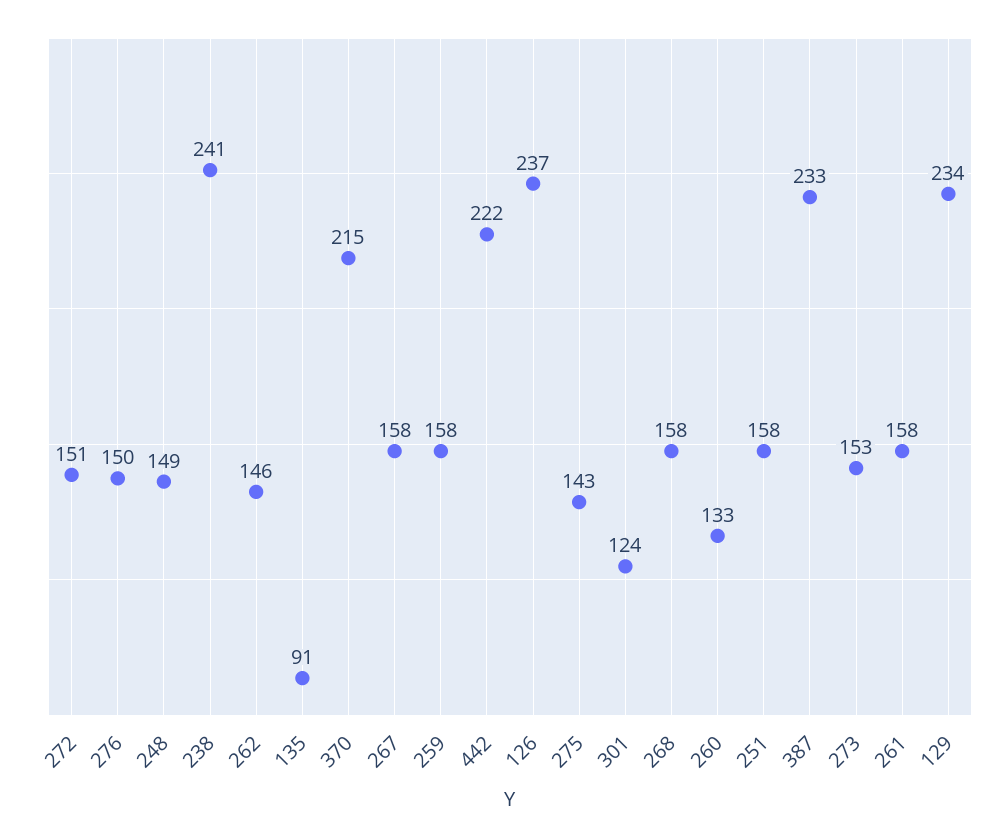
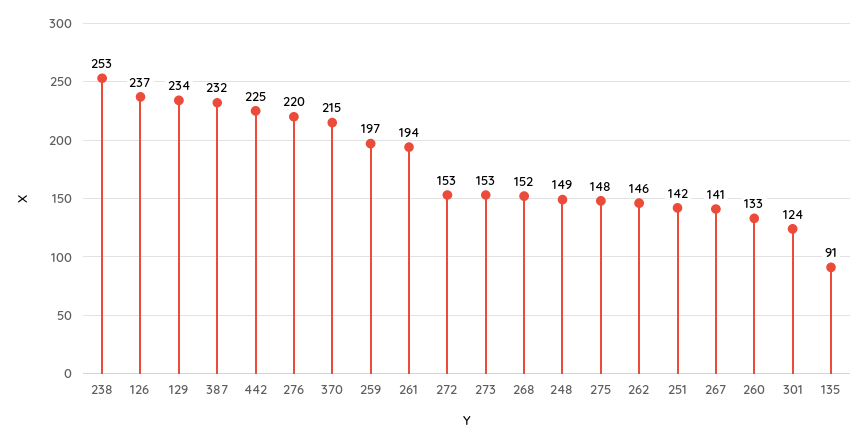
  {
-   "272": 151,
+   "272": 153,
-   "276": 150,
+   "276": 220,
    "248": 149,
-   "238": 241,
+   "238": 253,
    "262": 146,
    "135": 91,
    "370": 215,
-   "267": 158,
+   "267": 141,
-   "259": 158,
+   "259": 197,
-   "442": 222,
+   "442": 225,
    "126": 237,
-   "275": 143,
+   "275": 148,
    "301": 124,
-   "268": 158,
+   "268": 152,
    "260": 133,
-   "251": 158,
+   "251": 142,
-   "387": 233,
+   "387": 232,
    "273": 153,
-   "261": 158,
+   "261": 194,
    "129": 234
  }

